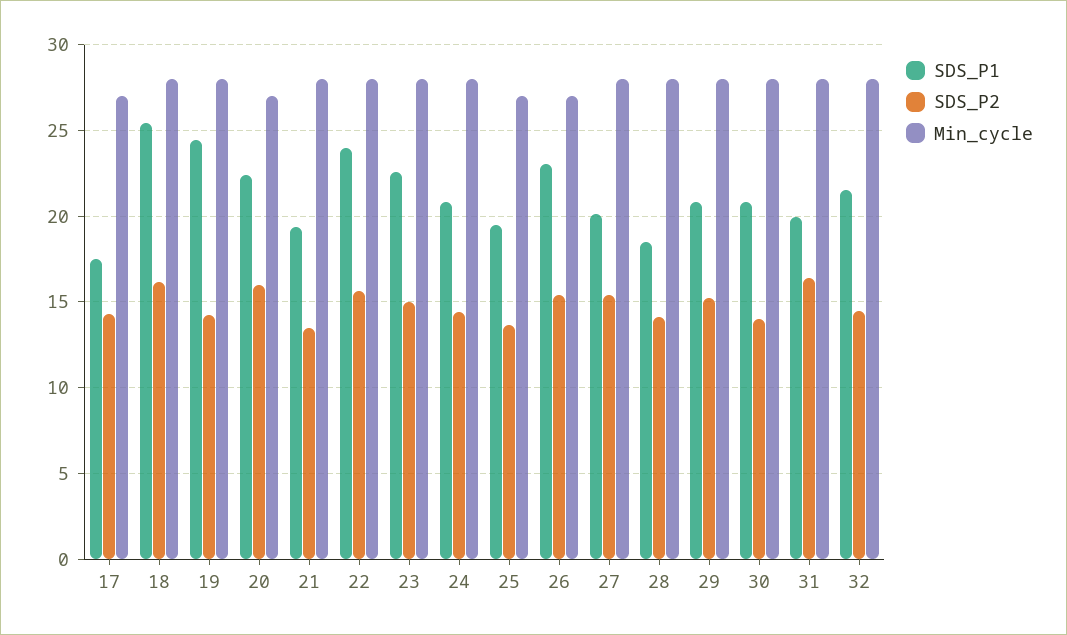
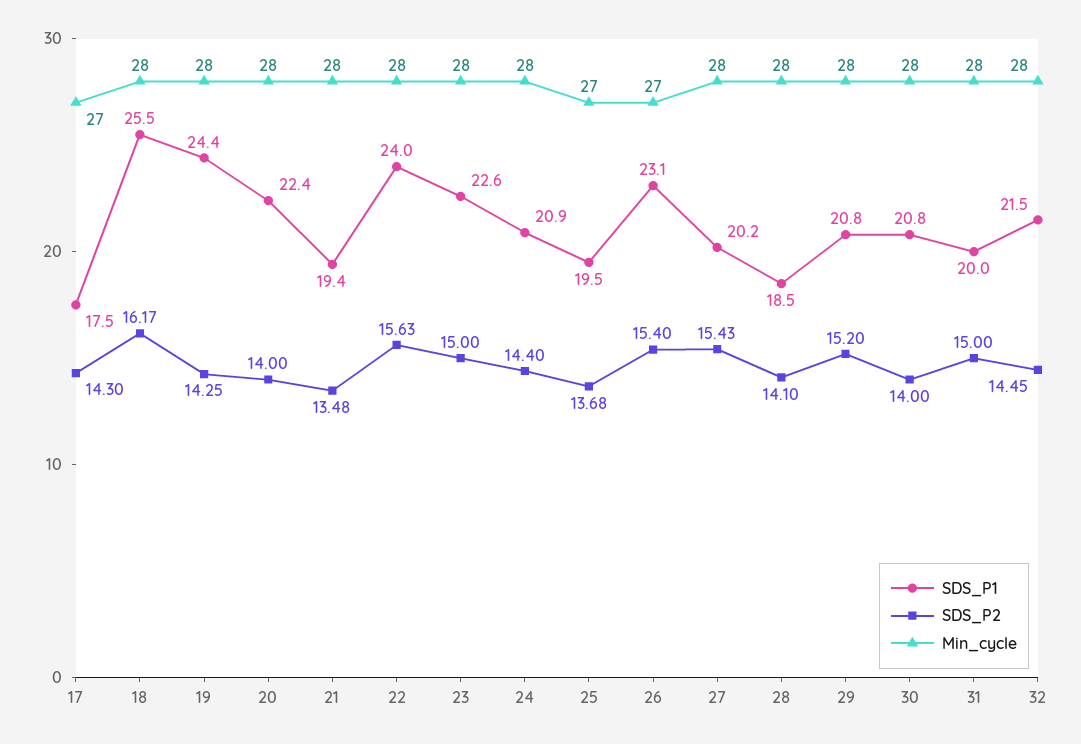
  {
    "SDS_P1": {
      "17": 17.5,
      "18": 25.5,
      "19": 24.4,
      "20": 22.4,
      "21": 19.4,
      "22": 24,
      "23": 22.6,
      "24": 20.9,
      "25": 19.5,
      "26": 23.1,
      "27": 20.2,
      "28": 18.5,
      "29": 20.8,
      "30": 20.8,
      "31": 20,
      "32": 21.5
    },
    "SDS_P2": {
      "17": 14.3,
      "18": 16.17,
      "19": 14.25,
-     "20": 16,
+     "20": 14,
      "21": 13.48,
      "22": 15.63,
      "23": 15,
      "24": 14.4,
      "25": 13.68,
      "26": 15.4,
      "27": 15.43,
      "28": 14.1,
      "29": 15.2,
      "30": 14,
-     "31": 16.5,
+     "31": 15,
      "32": 14.45
    },
    "Min_cycle": {
      "17": 27,
      "18": 28,
      "19": 28,
-     "20": 27,
+     "20": 28,
      "21": 28,
      "22": 28,
      "23": 28,
      "24": 28,
      "25": 27,
      "26": 27,
      "27": 28,
      "28": 28,
      "29": 28,
      "30": 28,
      "31": 28,
      "32": 28
    }
  }

